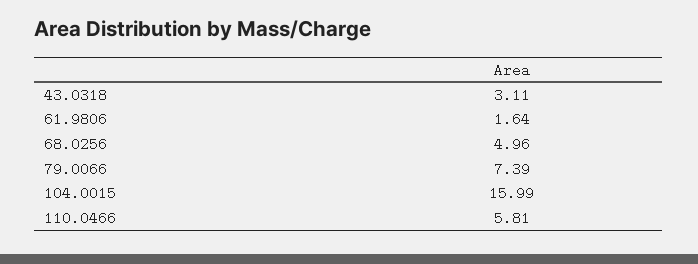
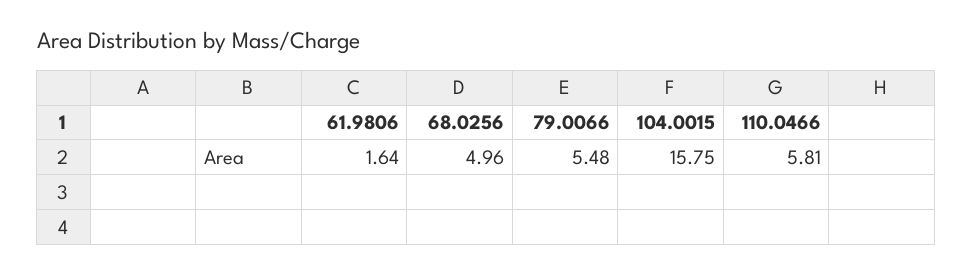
  {
-   "43.0318": 3.11,
    "61.9806": 1.64,
    "68.0256": 4.96,
-   "79.0066": 7.39,
+   "79.0066": 5.48,
-   "104.0015": 15.99,
+   "104.0015": 15.75,
    "110.0466": 5.81
  }

